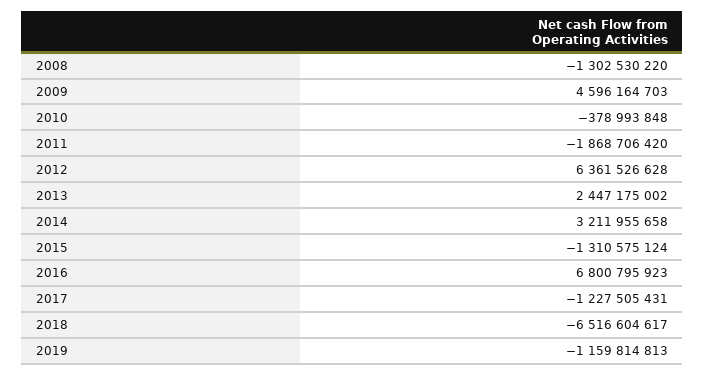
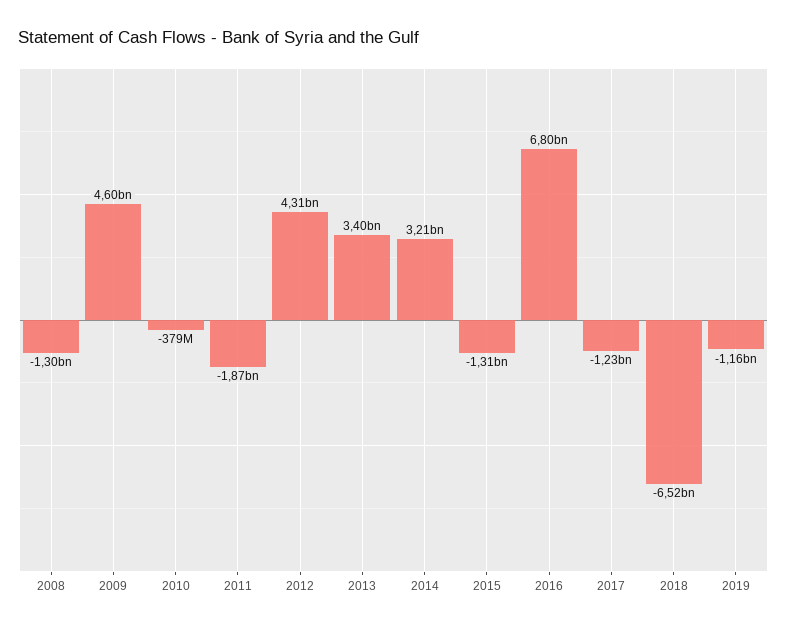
  {
    "2008": -1302530220,
    "2009": 4596164703,
    "2010": -378993848,
    "2011": -1868706420,
-   "2012": 6361526628,
+   "2012": 4310000000,
-   "2013": 2447175002,
+   "2013": 3400000000,
    "2014": 3211955658,
    "2015": -1310575124,
    "2016": 6800795923,
    "2017": -1227505431,
    "2018": -6516604617,
    "2019": -1159814813
  }

